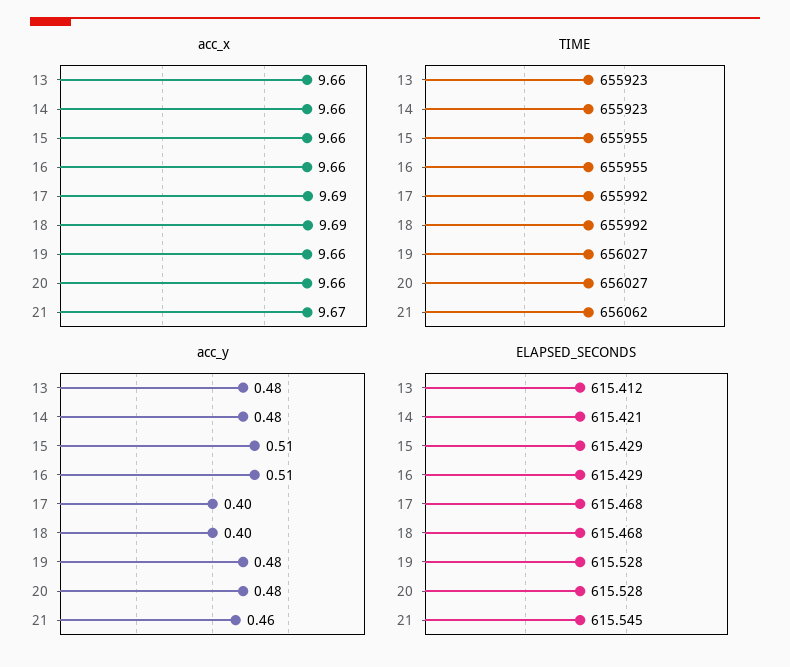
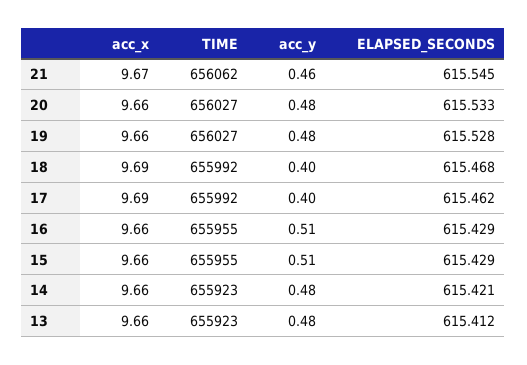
  {
    "acc_x": {
      "13": 9.66,
      "14": 9.66,
      "15": 9.66,
      "16": 9.66,
      "17": 9.69,
      "18": 9.69,
      "19": 9.66,
      "20": 9.66,
      "21": 9.67
    },
    "TIME": {
      "13": 655923,
      "14": 655923,
      "15": 655955,
      "16": 655955,
      "17": 655992,
      "18": 655992,
      "19": 656027,
      "20": 656027,
      "21": 656062
    },
    "acc_y": {
      "13": 0.48,
      "14": 0.48,
      "15": 0.51,
      "16": 0.51,
      "17": 0.4,
      "18": 0.4,
      "19": 0.48,
      "20": 0.48,
      "21": 0.46
    },
    "ELAPSED_SECONDS": {
      "13": 615.412,
      "14": 615.421,
      "15": 615.429,
      "16": 615.429,
-     "17": 615.468,
+     "17": 615.462,
      "18": 615.468,
      "19": 615.528,
-     "20": 615.528,
+     "20": 615.533,
      "21": 615.545
    }
  }

